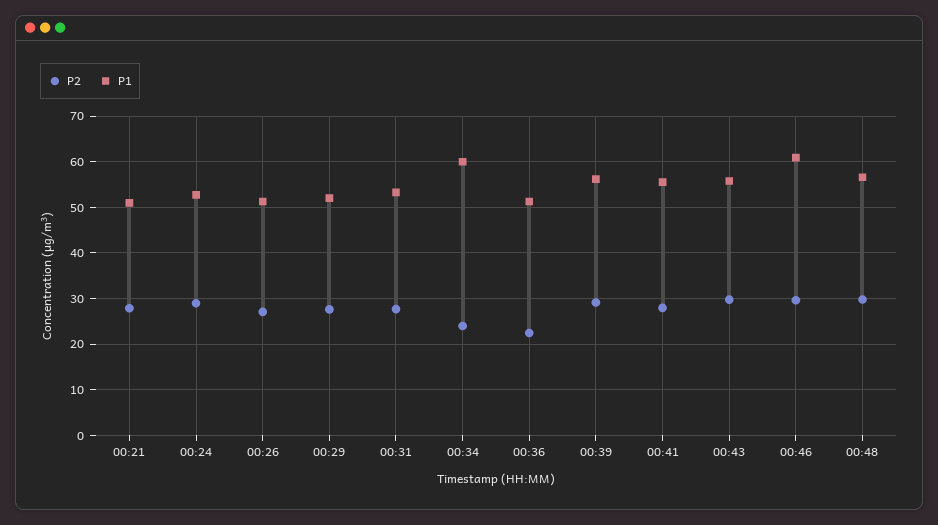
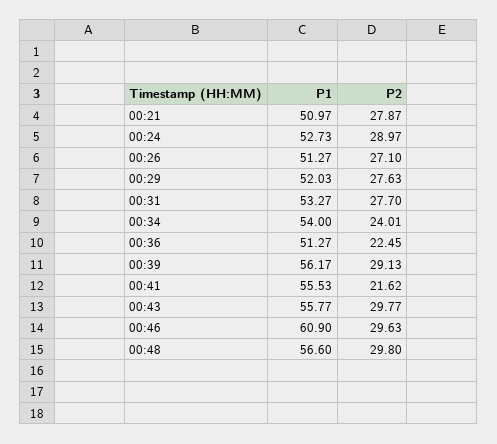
  {
    "P2": {
      "00:21": 27.87,
      "00:24": 28.97,
      "00:26": 27.1,
      "00:29": 27.63,
      "00:31": 27.7,
      "00:34": 24.01,
      "00:36": 22.45,
      "00:39": 29.13,
-     "00:41": 28,
+     "00:41": 21.62,
      "00:43": 29.77,
      "00:46": 29.63,
      "00:48": 29.8
    },
    "P1": {
      "00:21": 50.97,
      "00:24": 52.73,
      "00:26": 51.27,
      "00:29": 52.03,
      "00:31": 53.27,
-     "00:34": 60,
+     "00:34": 54,
      "00:36": 51.27,
      "00:39": 56.17,
      "00:41": 55.53,
      "00:43": 55.77,
      "00:46": 60.9,
      "00:48": 56.6
    }
  }

